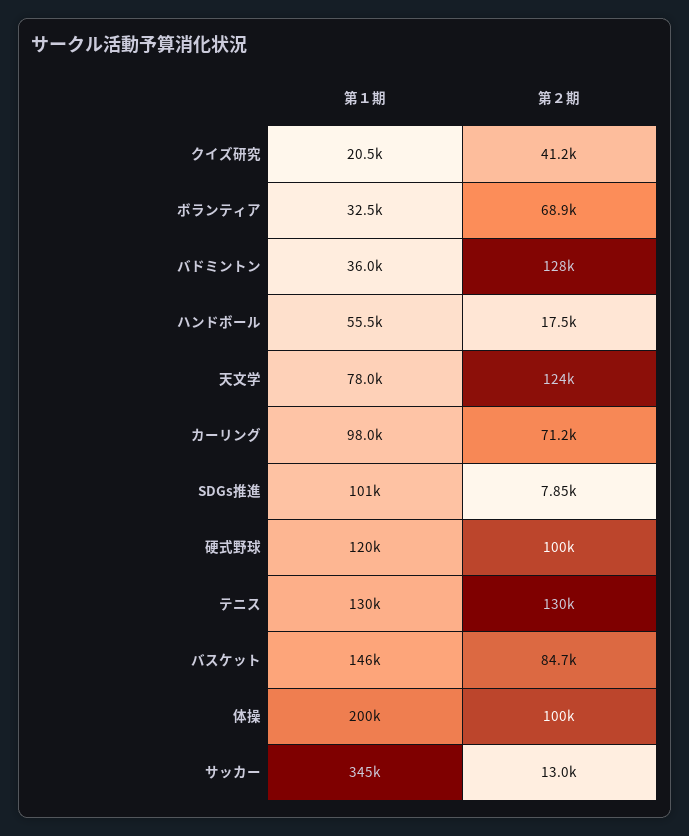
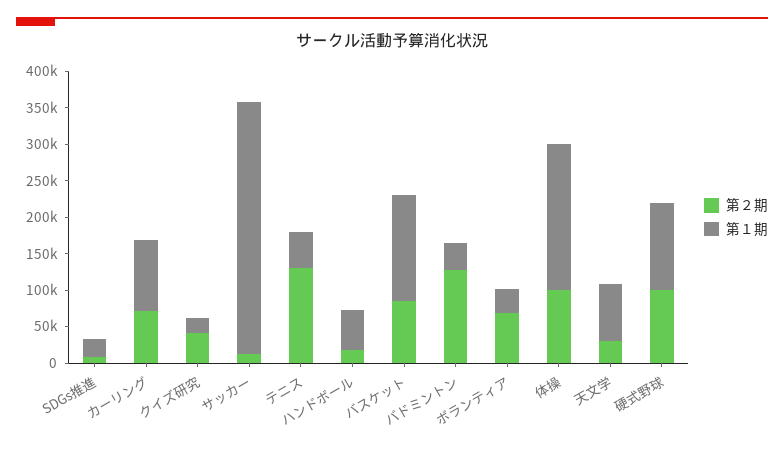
  {
    "第１期": {
      "クイズ研究": 20500,
      "ボランティア": 32500,
      "バドミントン": 36000,
      "ハンドボール": 55500,
      "天文学": 78000,
      "カーリング": 98000,
-     "SDGs推進": 101000,
+     "SDGs推進": 25000,
      "硬式野球": 120000,
-     "テニス": 130000,
+     "テニス": 50000,
      "バスケット": 146000,
      "体操": 200000,
      "サッカー": 345000
    },
    "第２期": {
      "クイズ研究": 41200,
      "ボランティア": 68900,
      "バドミントン": 128000,
      "ハンドボール": 17500,
-     "天文学": 124000,
+     "天文学": 25000,
      "カーリング": 71200,
      "SDGs推進": 7850,
      "硬式野球": 100000,
      "テニス": 130000,
      "バスケット": 84700,
      "体操": 100000,
      "サッカー": 13000
    }
  }

